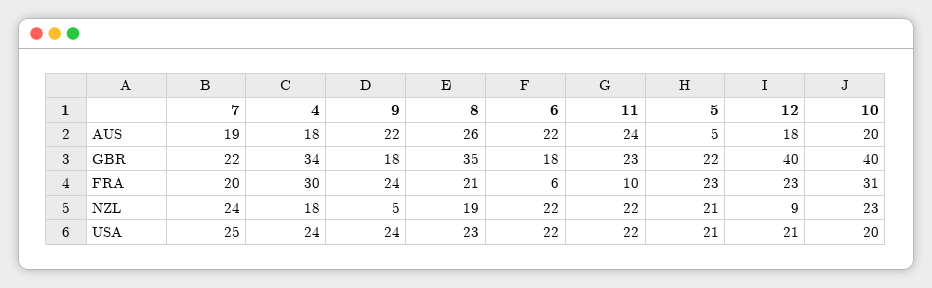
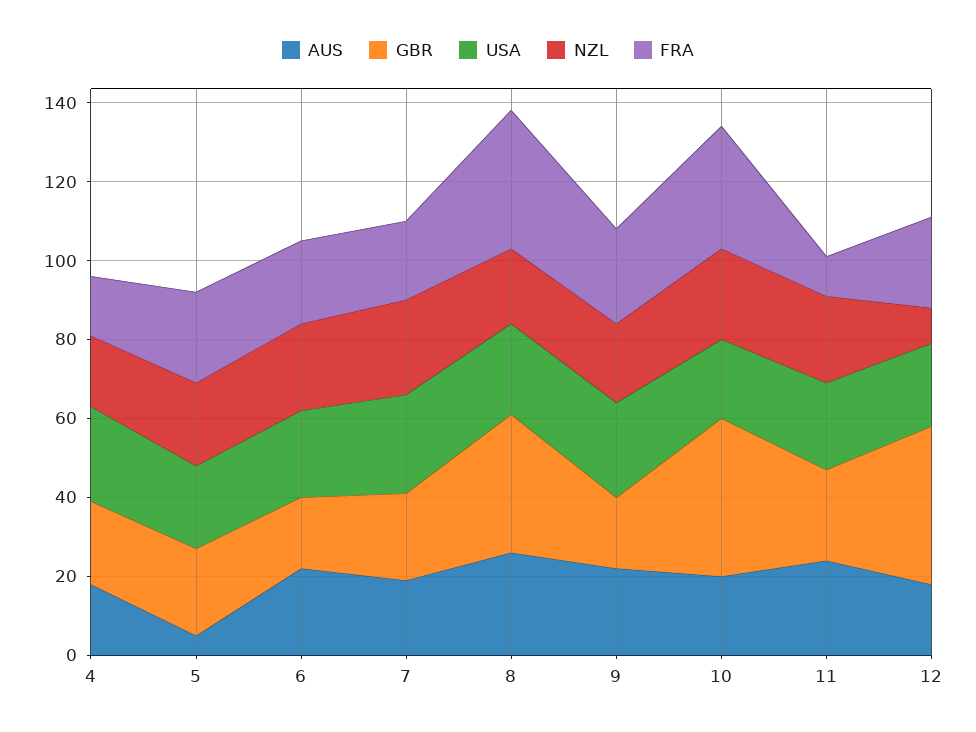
  {
    "AUS": {
      "7": 19,
      "4": 18,
      "9": 22,
      "8": 26,
      "6": 22,
      "11": 24,
      "5": 5,
      "12": 18,
      "10": 20
    },
    "GBR": {
      "7": 22,
-     "4": 34,
+     "4": 20,
      "9": 18,
      "8": 35,
      "6": 18,
      "11": 23,
      "5": 22,
      "12": 40,
      "10": 40
    },
    "FRA": {
      "7": 20,
-     "4": 30,
+     "4": 15,
      "9": 24,
-     "8": 21,
+     "8": 35,
-     "6": 6,
+     "6": 20,
      "11": 10,
      "5": 23,
      "12": 23,
      "10": 31
    },
    "NZL": {
      "7": 24,
      "4": 18,
-     "9": 5,
+     "9": 20,
      "8": 19,
      "6": 22,
      "11": 22,
      "5": 21,
      "12": 9,
      "10": 23
    },
    "USA": {
      "7": 25,
      "4": 24,
      "9": 24,
      "8": 23,
      "6": 22,
      "11": 22,
      "5": 21,
      "12": 21,
      "10": 20
    }
  }

